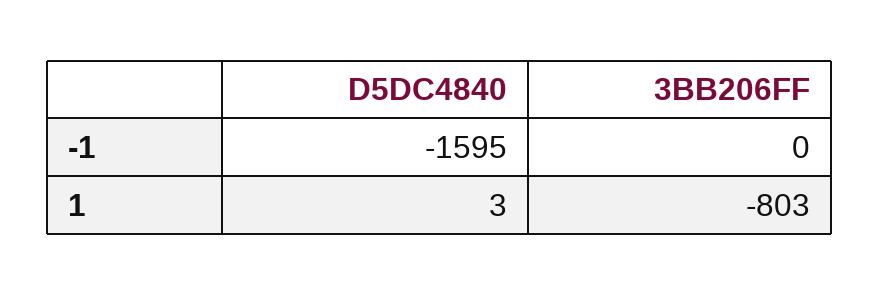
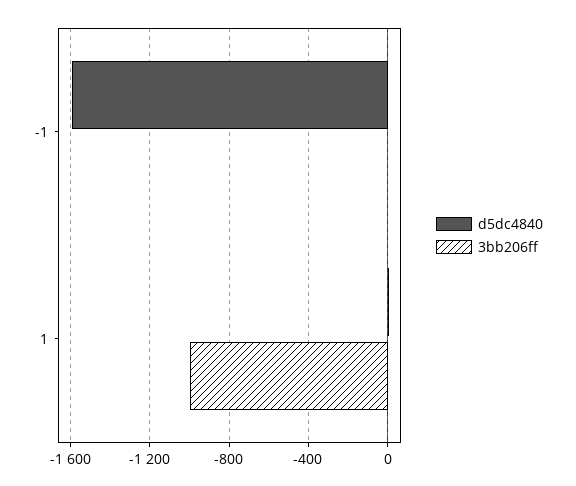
  {
    "D5DC4840": {
      "-1": -1595,
      "1": 3
    },
    "3BB206FF": {
      "-1": 0,
-     "1": -803
+     "1": -1000
    }
  }

